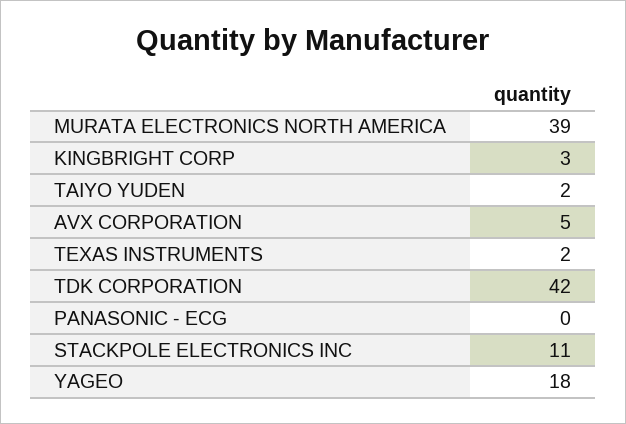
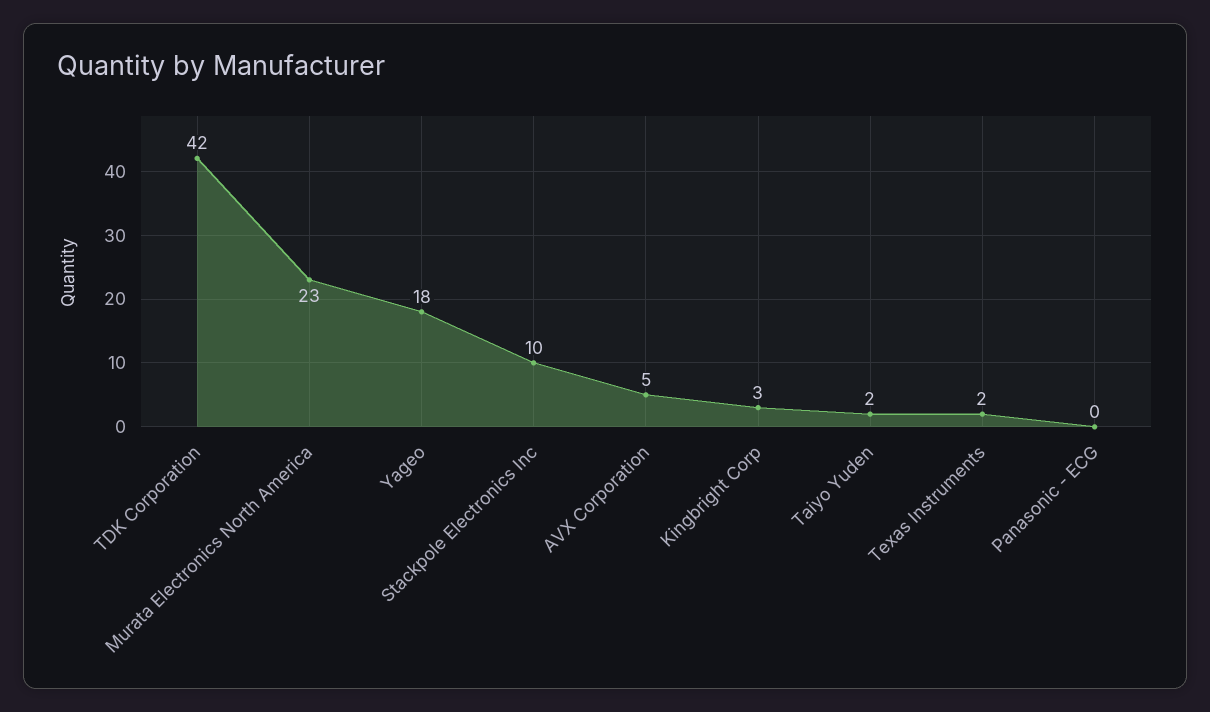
  {
-   "MURATA ELECTRONICS NORTH AMERICA": 39,
+   "MURATA ELECTRONICS NORTH AMERICA": 23,
    "KINGBRIGHT CORP": 3,
    "TAIYO YUDEN": 2,
    "AVX CORPORATION": 5,
    "TEXAS INSTRUMENTS": 2,
    "TDK CORPORATION": 42,
    "PANASONIC - ECG": 0,
-   "STACKPOLE ELECTRONICS INC": 11,
+   "STACKPOLE ELECTRONICS INC": 10,
    "YAGEO": 18
  }

